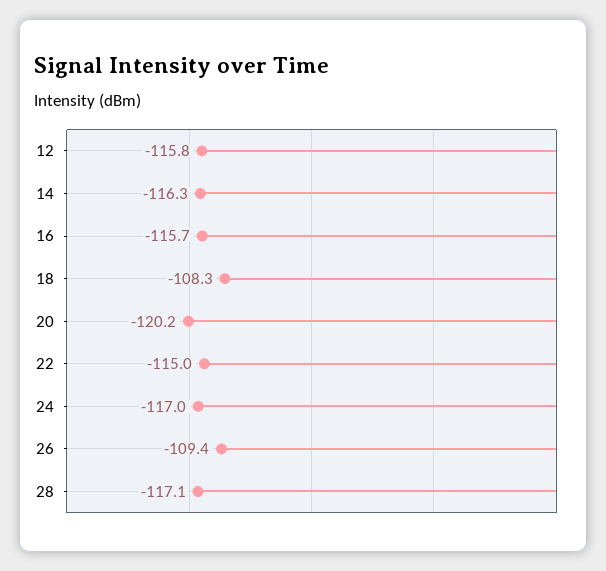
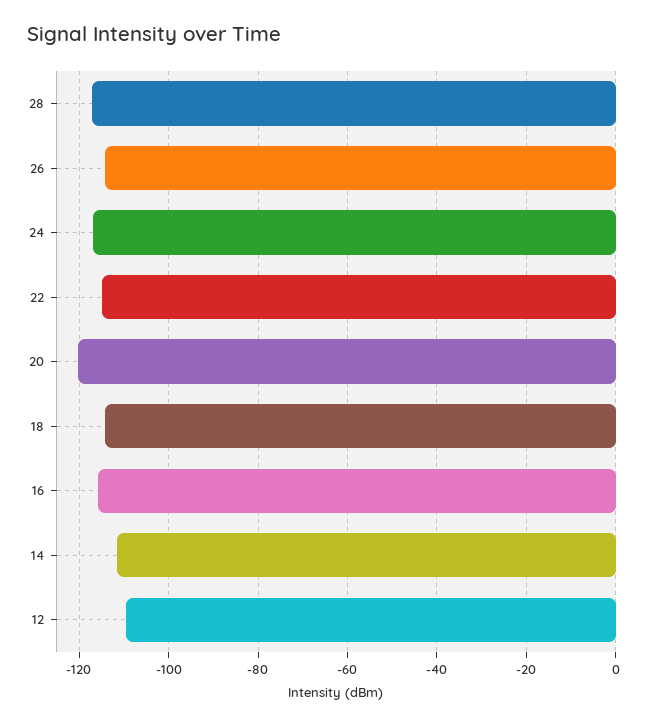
  {
-   "12": -115.8,
+   "12": -110,
-   "14": -116.3,
+   "14": -112,
    "16": -115.7,
-   "18": -108.3,
+   "18": -114,
    "20": -120.2,
    "22": -115,
    "24": -117,
-   "26": -109.4,
+   "26": -114,
    "28": -117.1
  }

